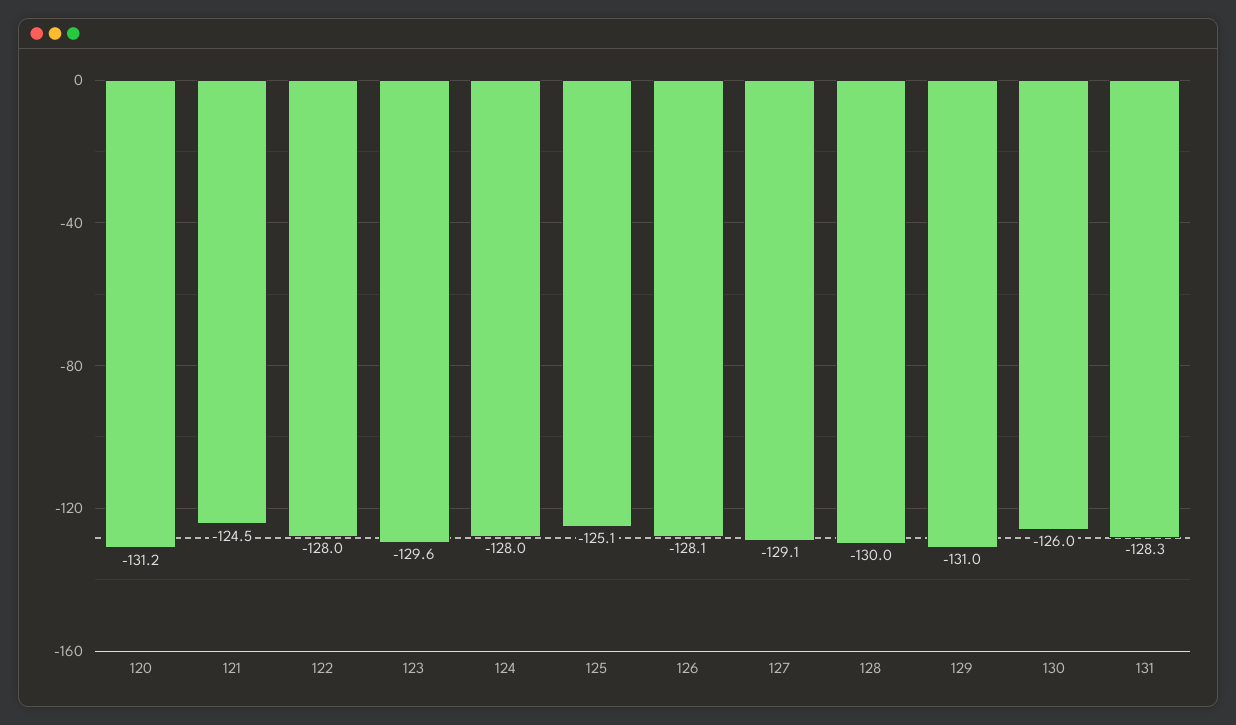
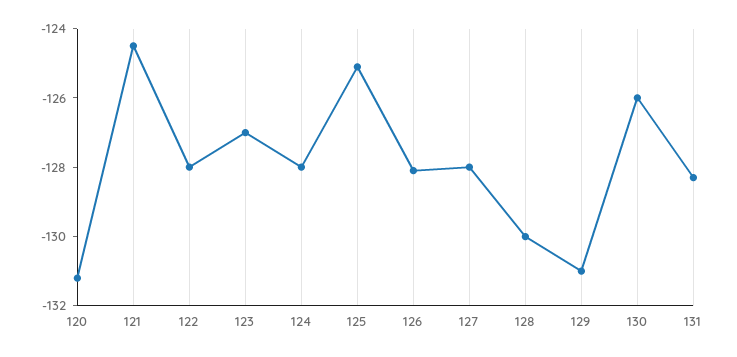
  {
    "120": -131.2,
    "121": -124.5,
    "122": -128,
-   "123": -129.6,
+   "123": -127,
    "124": -128,
    "125": -125.1,
    "126": -128.1,
-   "127": -129.1,
+   "127": -128,
    "128": -130,
    "129": -131,
    "130": -126,
    "131": -128.3
  }

